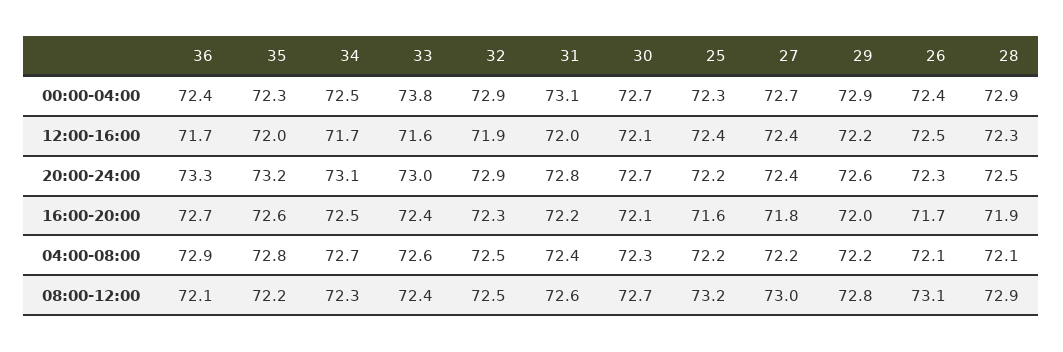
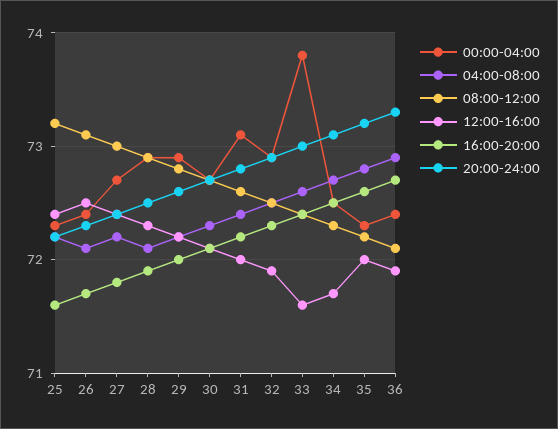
  {
    "00:00-04:00": {
      "36": 72.4,
      "35": 72.3,
      "34": 72.5,
      "33": 73.8,
      "32": 72.9,
      "31": 73.1,
      "30": 72.7,
      "25": 72.3,
      "27": 72.7,
      "29": 72.9,
      "26": 72.4,
      "28": 72.9
    },
    "12:00-16:00": {
-     "36": 71.7,
+     "36": 71.9,
      "35": 72,
      "34": 71.7,
      "33": 71.6,
      "32": 71.9,
      "31": 72,
      "30": 72.1,
      "25": 72.4,
      "27": 72.4,
      "29": 72.2,
      "26": 72.5,
      "28": 72.3
    },
    "20:00-24:00": {
      "36": 73.3,
      "35": 73.2,
      "34": 73.1,
      "33": 73,
      "32": 72.9,
      "31": 72.8,
      "30": 72.7,
      "25": 72.2,
      "27": 72.4,
      "29": 72.6,
      "26": 72.3,
      "28": 72.5
    },
    "16:00-20:00": {
      "36": 72.7,
      "35": 72.6,
      "34": 72.5,
      "33": 72.4,
      "32": 72.3,
      "31": 72.2,
      "30": 72.1,
      "25": 71.6,
      "27": 71.8,
      "29": 72,
      "26": 71.7,
      "28": 71.9
    },
    "04:00-08:00": {
      "36": 72.9,
      "35": 72.8,
      "34": 72.7,
      "33": 72.6,
      "32": 72.5,
      "31": 72.4,
      "30": 72.3,
      "25": 72.2,
      "27": 72.2,
      "29": 72.2,
      "26": 72.1,
      "28": 72.1
    },
    "08:00-12:00": {
      "36": 72.1,
      "35": 72.2,
      "34": 72.3,
      "33": 72.4,
      "32": 72.5,
      "31": 72.6,
      "30": 72.7,
      "25": 73.2,
      "27": 73,
      "29": 72.8,
      "26": 73.1,
      "28": 72.9
    }
  }

